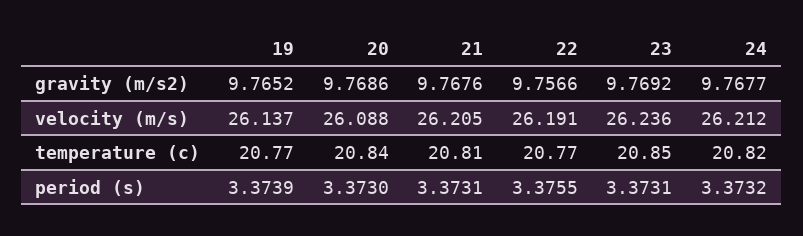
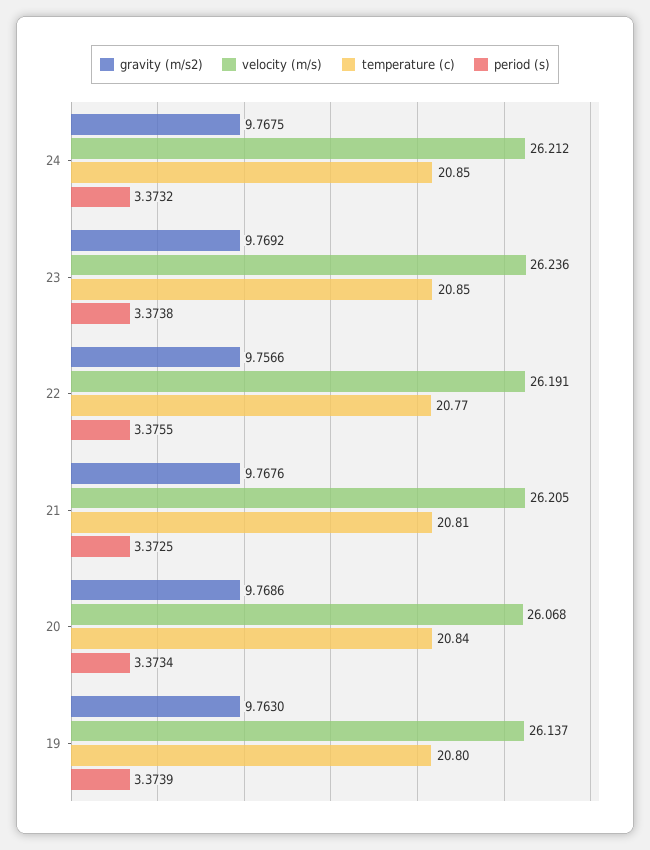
  {
    "gravity (m/s2)": {
-     "19": 9.7652,
+     "19": 9.763,
      "20": 9.7686,
      "21": 9.7676,
      "22": 9.7566,
      "23": 9.7692,
-     "24": 9.7677
+     "24": 9.7675
    },
    "velocity (m/s)": {
      "19": 26.137,
-     "20": 26.088,
+     "20": 26.068,
      "21": 26.205,
      "22": 26.191,
      "23": 26.236,
      "24": 26.212
    },
    "temperature (c)": {
-     "19": 20.77,
+     "19": 20.8,
      "20": 20.84,
      "21": 20.81,
      "22": 20.77,
      "23": 20.85,
-     "24": 20.82
+     "24": 20.85
    },
    "period (s)": {
      "19": 3.3739,
-     "20": 3.373,
+     "20": 3.3734,
-     "21": 3.3731,
+     "21": 3.3725,
      "22": 3.3755,
-     "23": 3.3731,
+     "23": 3.3738,
      "24": 3.3732
    }
  }

